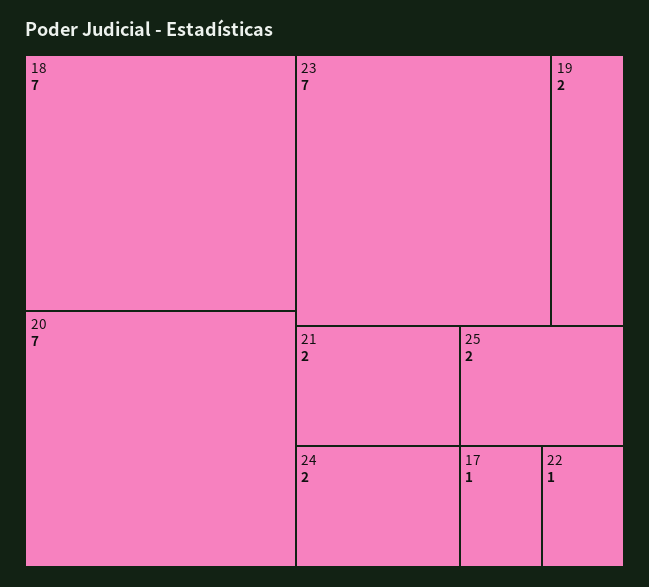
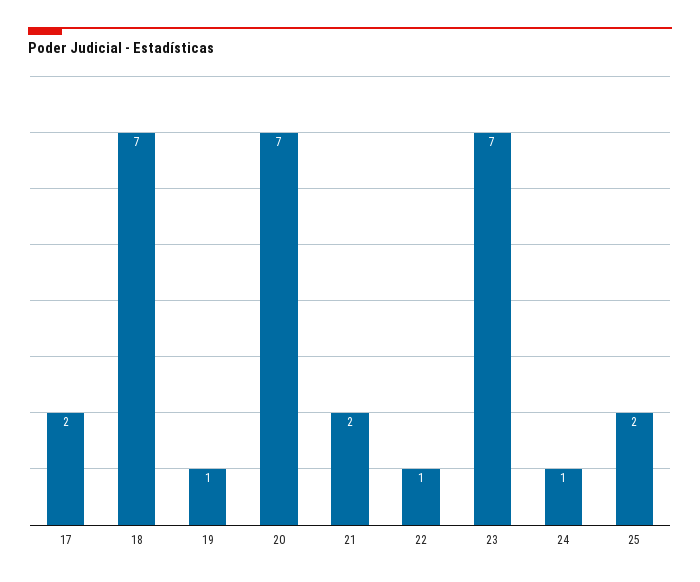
  {
    "18": 7,
    "20": 7,
    "23": 7,
-   "19": 2,
+   "19": 1,
    "21": 2,
-   "24": 2,
+   "24": 1,
    "25": 2,
-   "17": 1,
+   "17": 2,
    "22": 1
  }

